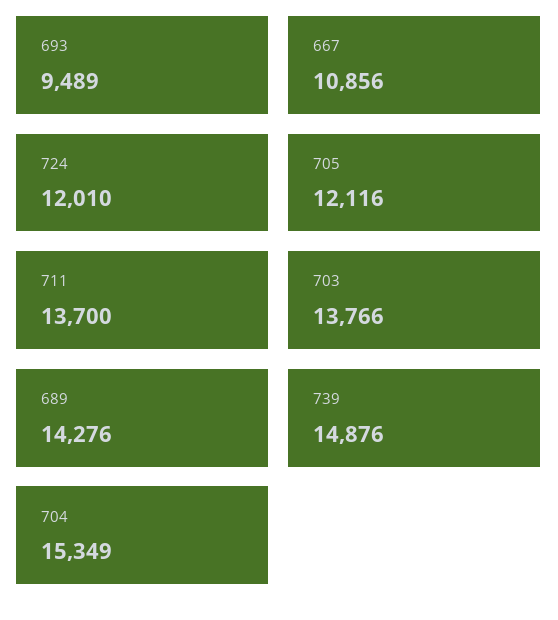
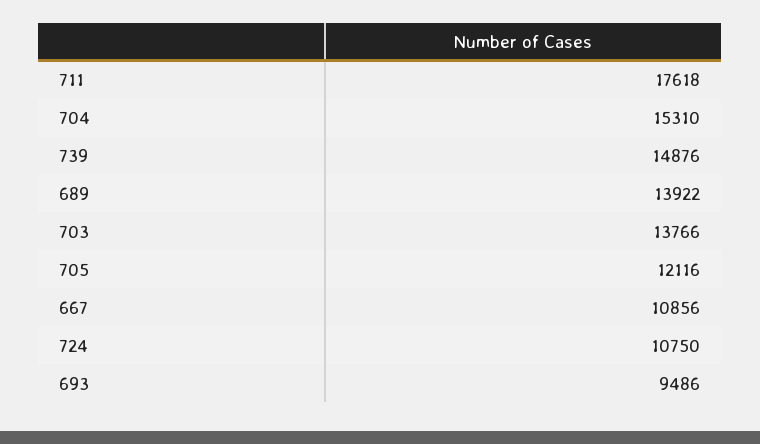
  {
-   "693": 9489,
+   "693": 9486,
    "667": 10856,
-   "724": 12010,
+   "724": 10750,
    "705": 12116,
-   "711": 13700,
+   "711": 17618,
    "703": 13766,
-   "689": 14276,
+   "689": 13922,
    "739": 14876,
-   "704": 15349
+   "704": 15310
  }

